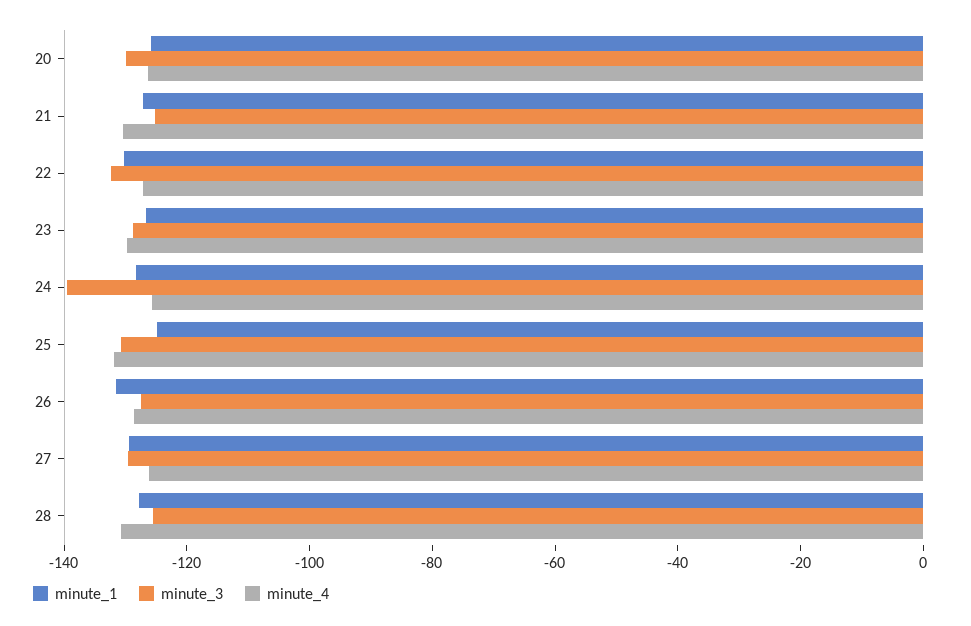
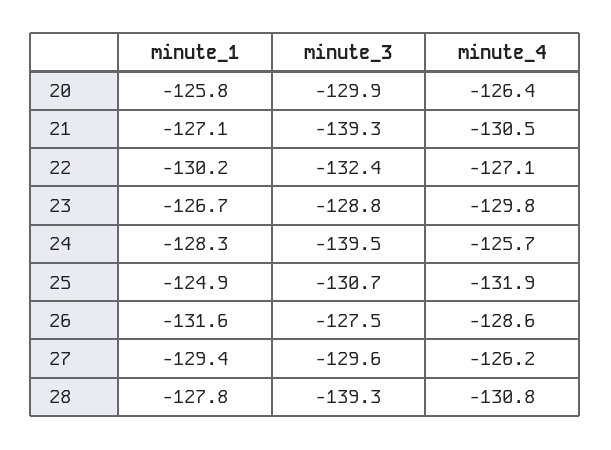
  {
    "minute_1": {
      "20": -125.8,
      "21": -127.1,
      "22": -130.2,
      "23": -126.7,
      "24": -128.3,
      "25": -124.9,
      "26": -131.6,
      "27": -129.4,
      "28": -127.8
    },
    "minute_3": {
      "20": -129.9,
-     "21": -125,
+     "21": -139.3,
      "22": -132.4,
      "23": -128.8,
      "24": -139.5,
      "25": -130.7,
      "26": -127.5,
      "27": -129.6,
-     "28": -125
+     "28": -139.3
    },
    "minute_4": {
      "20": -126.4,
      "21": -130.5,
      "22": -127.1,
      "23": -129.8,
      "24": -125.7,
      "25": -131.9,
      "26": -128.6,
      "27": -126.2,
      "28": -130.8
    }
  }

